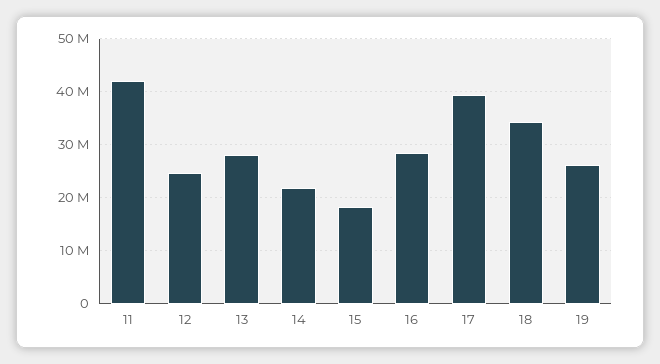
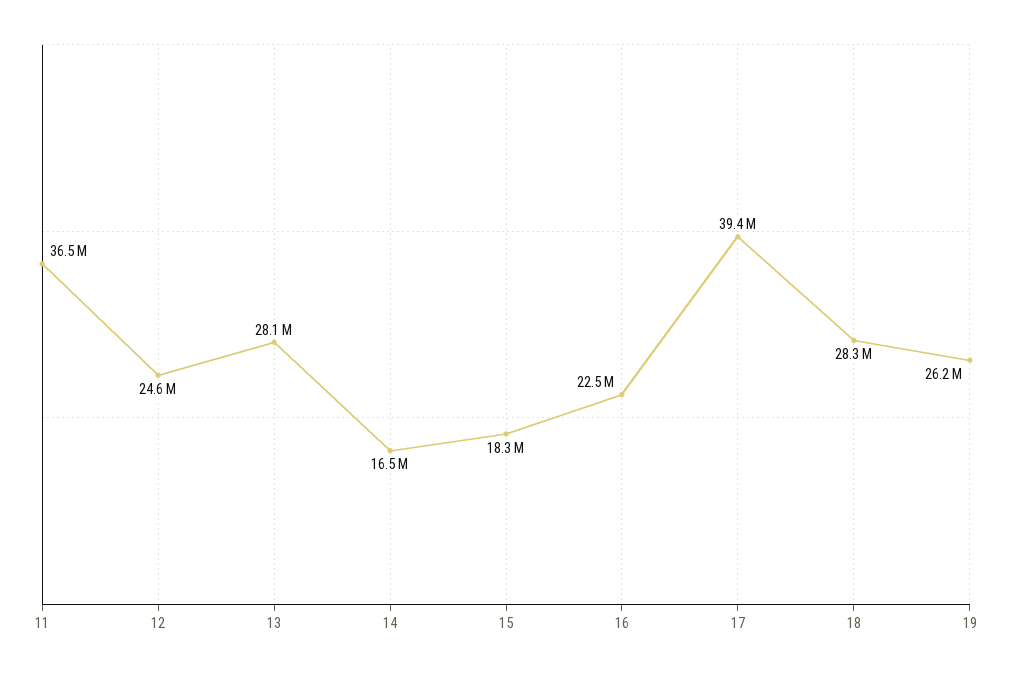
  {
-   "11": 42000000,
+   "11": 36500000,
    "12": 24600000,
    "13": 28100000,
-   "14": 22000000,
+   "14": 16500000,
    "15": 18300000,
-   "16": 28000000,
+   "16": 22500000,
    "17": 39400000,
-   "18": 34000000,
+   "18": 28300000,
    "19": 26200000
  }

